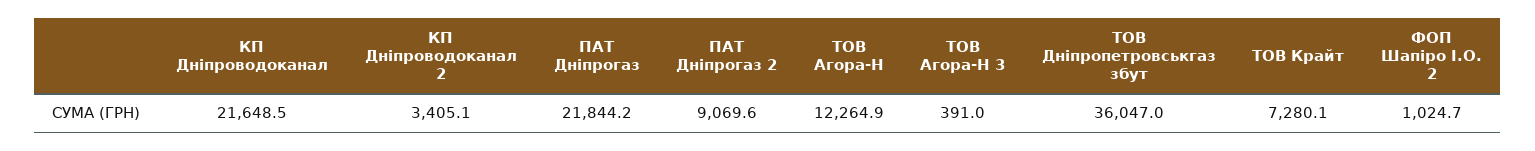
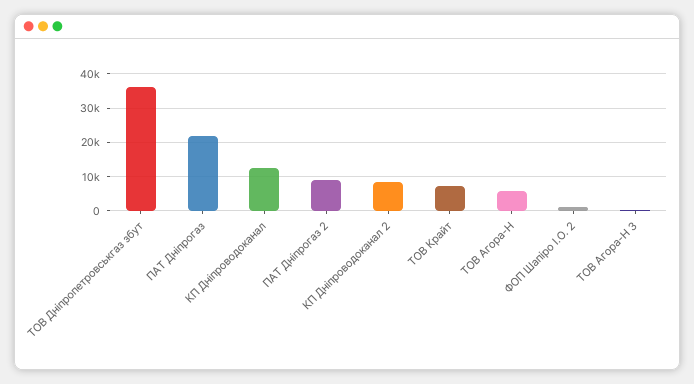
  {
-   "КП Дніпроводоканал": 21648.5,
+   "КП Дніпроводоканал": 12000,
-   "КП Дніпроводоканал 2": 3405.1,
+   "КП Дніпроводоканал 2": 8000,
    "ПАТ Дніпрогаз": 21844.2,
    "ПАТ Дніпрогаз 2": 9069.6,
-   "ТОВ Агора-Н": 12264.9,
+   "ТОВ Агора-Н": 6000,
    "ТОВ Агора-Н 3": 391,
    "ТОВ Дніпропетровськгаз збут": 36047,
    "ТОВ Крайт": 7280.1,
    "ФОП Шапіро І.О. 2": 1024.7
  }

